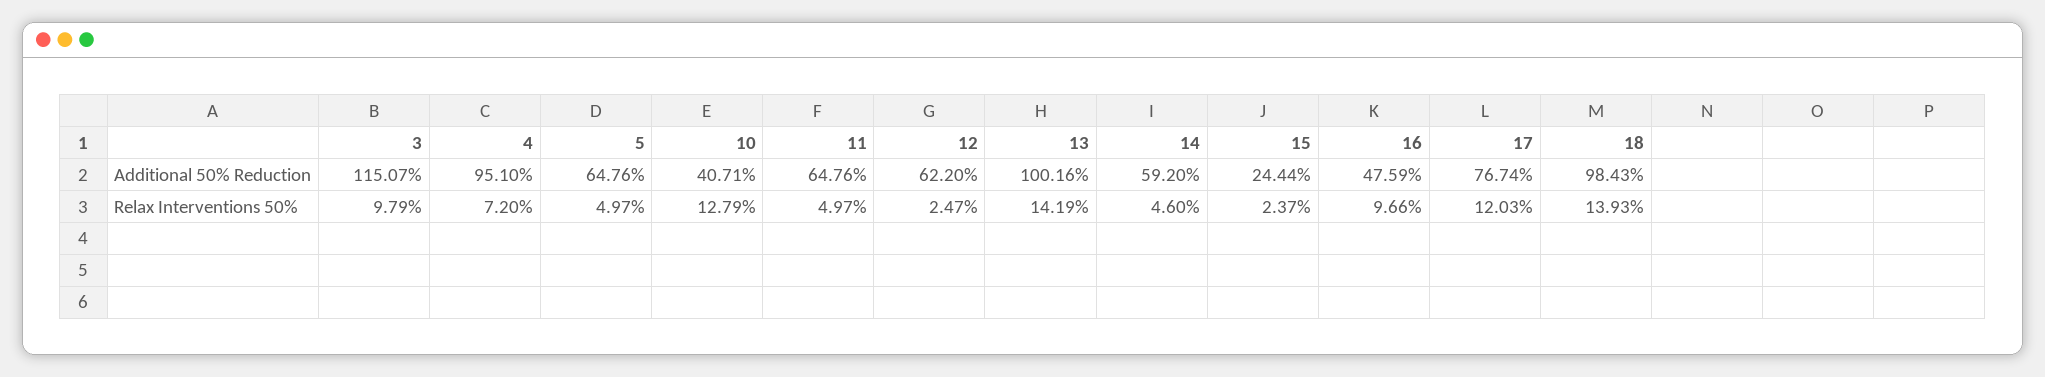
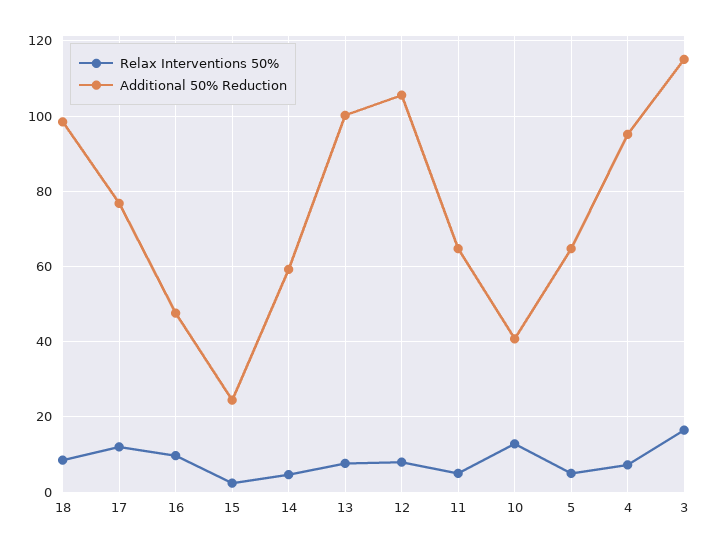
  {
    "Additional 50% Reduction": {
      "3": 115.07,
      "4": 95.1,
      "5": 64.76,
      "10": 40.71,
      "11": 64.76,
-     "12": 62.2,
+     "12": 106,
      "13": 100.16,
      "14": 59.2,
      "15": 24.44,
      "16": 47.59,
      "17": 76.74,
      "18": 98.43
    },
    "Relax Interventions 50%": {
-     "3": 9.79,
+     "3": 16,
      "4": 7.2,
      "5": 4.97,
      "10": 12.79,
      "11": 4.97,
-     "12": 2.47,
+     "12": 8,
-     "13": 14.19,
+     "13": 8,
      "14": 4.6,
      "15": 2.37,
      "16": 9.66,
      "17": 12.03,
-     "18": 13.93
+     "18": 8
    }
  }

